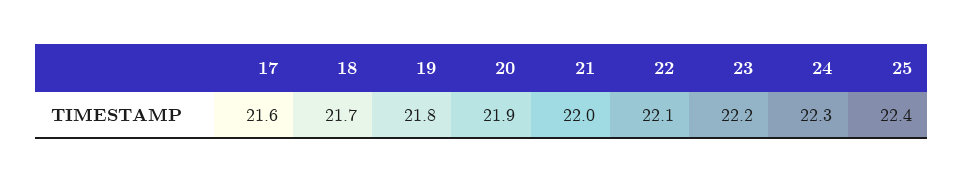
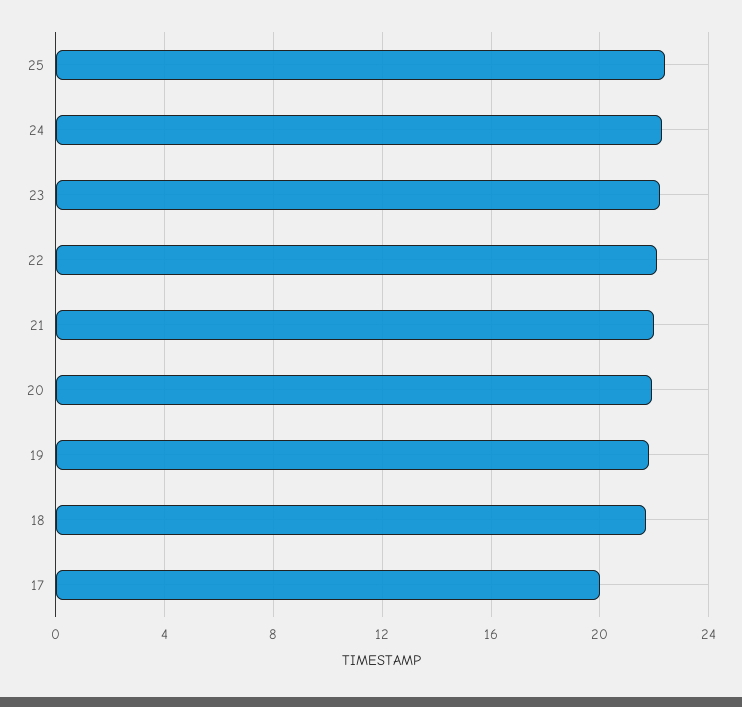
  {
-   "17": 21.6,
+   "17": 20,
    "18": 21.7,
    "19": 21.8,
    "20": 21.9,
    "21": 22,
    "22": 22.1,
    "23": 22.2,
    "24": 22.3,
    "25": 22.4
  }

